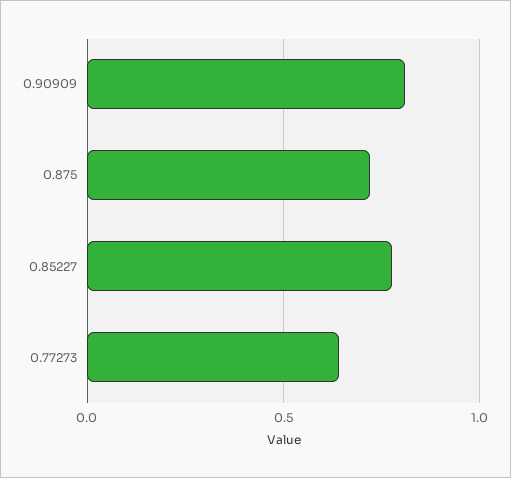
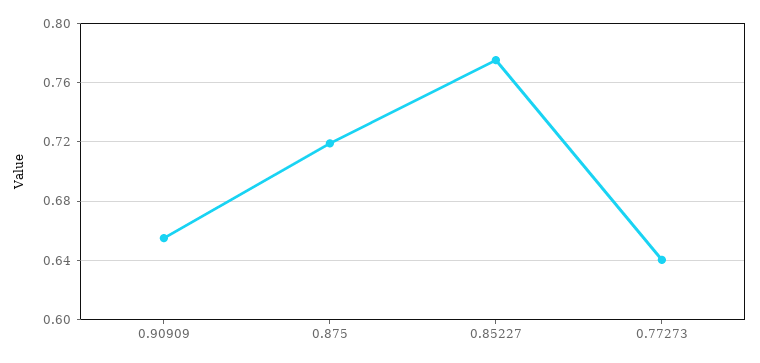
  {
-   "0.90909": 0.8,
+   "0.90909": 0.655,
    "0.875": 0.72,
    "0.85227": 0.775,
    "0.77273": 0.64
  }

